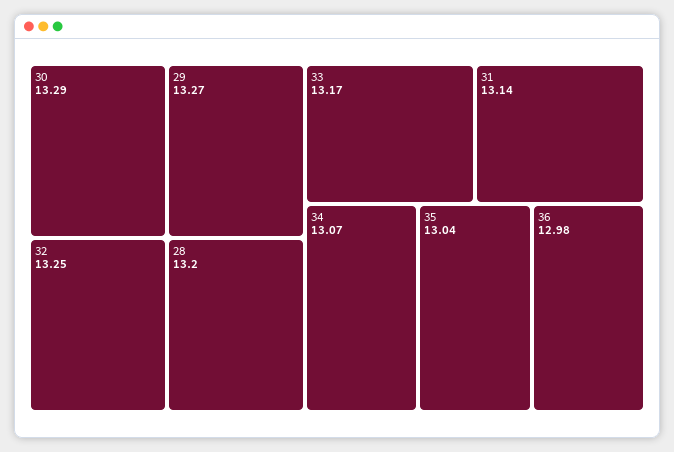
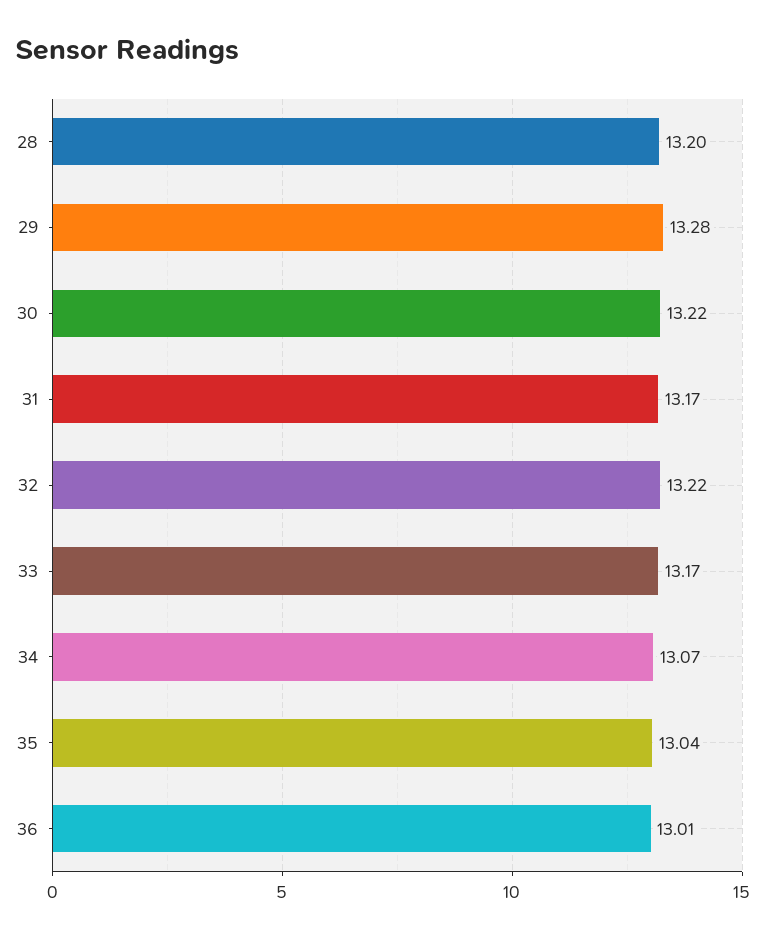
  {
-   "30": 13.29,
+   "30": 13.22,
-   "29": 13.27,
+   "29": 13.28,
-   "32": 13.25,
+   "32": 13.22,
    "28": 13.2,
    "33": 13.17,
-   "31": 13.14,
+   "31": 13.17,
    "34": 13.07,
    "35": 13.04,
-   "36": 12.98
+   "36": 13.01
  }

